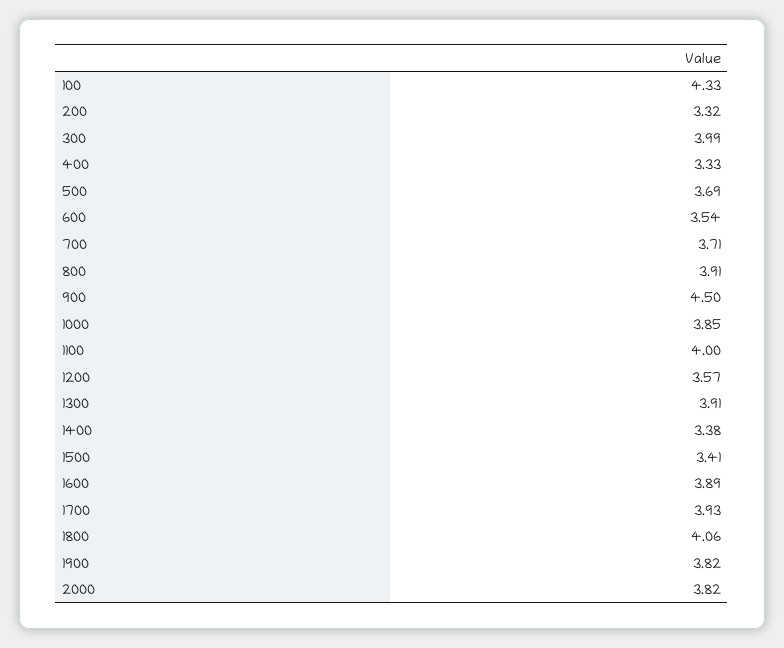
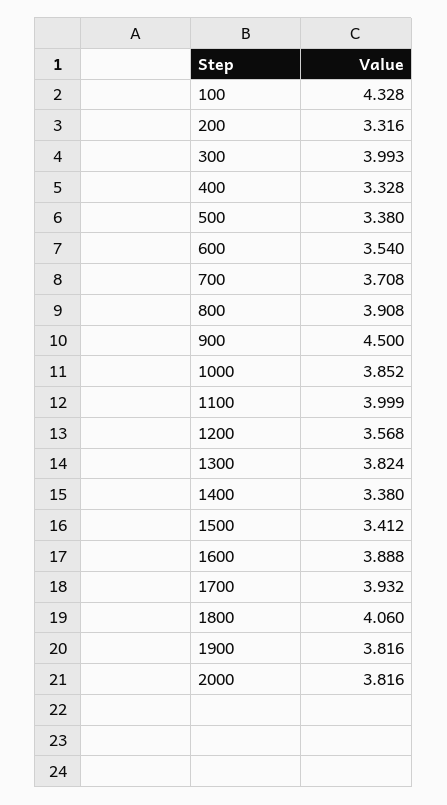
  {
    "100": 4.328,
    "200": 3.316,
    "300": 3.993,
    "400": 3.328,
-   "500": 3.69,
+   "500": 3.38,
    "600": 3.54,
    "700": 3.708,
    "800": 3.908,
    "900": 4.5,
    "1000": 3.852,
    "1100": 3.999,
    "1200": 3.568,
-   "1300": 3.91,
+   "1300": 3.824,
    "1400": 3.38,
    "1500": 3.412,
    "1600": 3.888,
    "1700": 3.932,
    "1800": 4.06,
    "1900": 3.816,
    "2000": 3.816
  }

